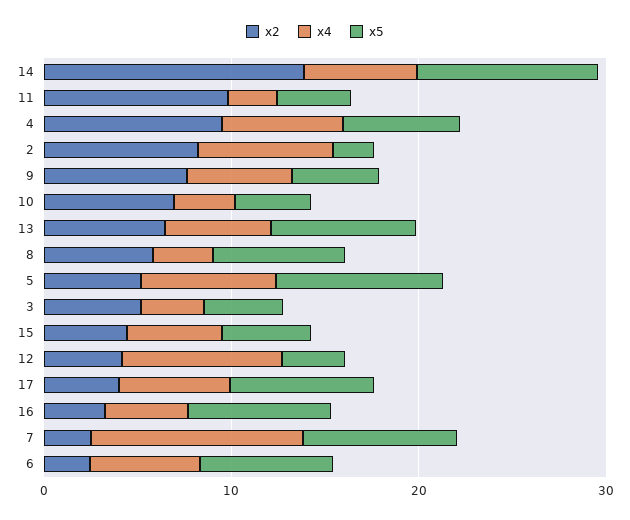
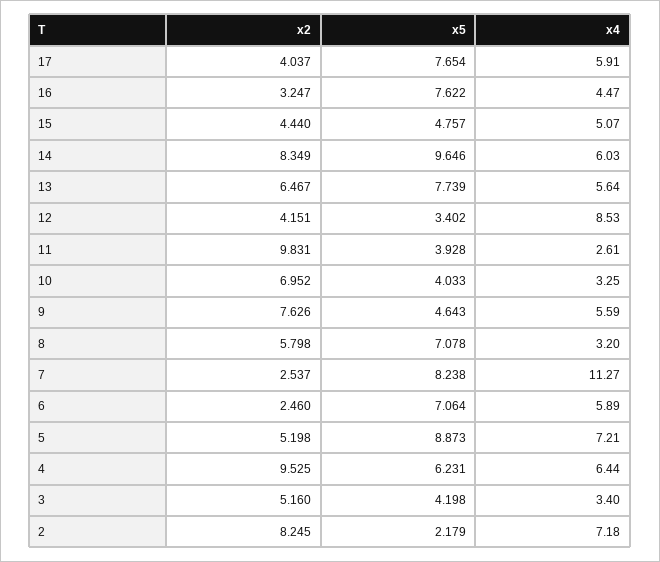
  {
    "x2": {
-     "14": 14,
+     "14": 8.349,
      "11": 9.831,
      "4": 9.525,
      "2": 8.245,
      "9": 7.626,
      "10": 6.952,
      "13": 6.467,
      "8": 5.798,
      "5": 5.198,
      "3": 5.16,
      "15": 4.44,
      "12": 4.151,
      "17": 4.037,
      "16": 3.247,
      "7": 2.537,
      "6": 2.46
    },
    "x4": {
      "14": 6.03,
      "11": 2.61,
      "4": 6.44,
      "2": 7.18,
      "9": 5.59,
      "10": 3.25,
      "13": 5.64,
      "8": 3.2,
      "5": 7.21,
      "3": 3.4,
      "15": 5.07,
      "12": 8.53,
      "17": 5.91,
      "16": 4.47,
      "7": 11.27,
      "6": 5.89
    },
    "x5": {
      "14": 9.646,
      "11": 3.928,
      "4": 6.231,
      "2": 2.179,
      "9": 4.643,
      "10": 4.033,
      "13": 7.739,
      "8": 7.078,
      "5": 8.873,
      "3": 4.198,
      "15": 4.757,
      "12": 3.402,
      "17": 7.654,
      "16": 7.622,
      "7": 8.238,
      "6": 7.064
    }
  }

